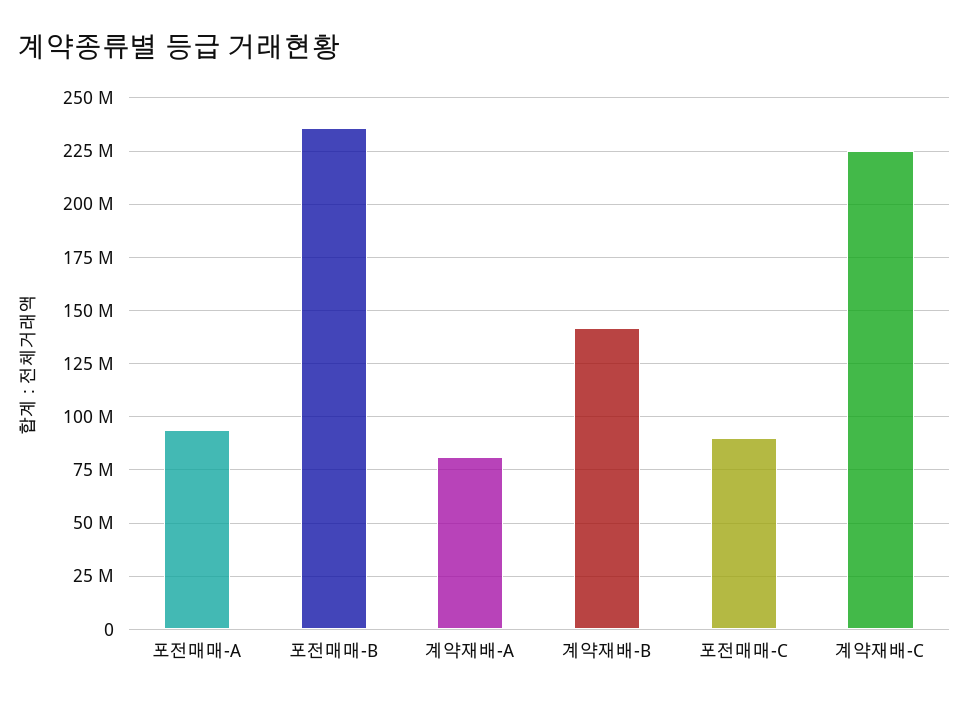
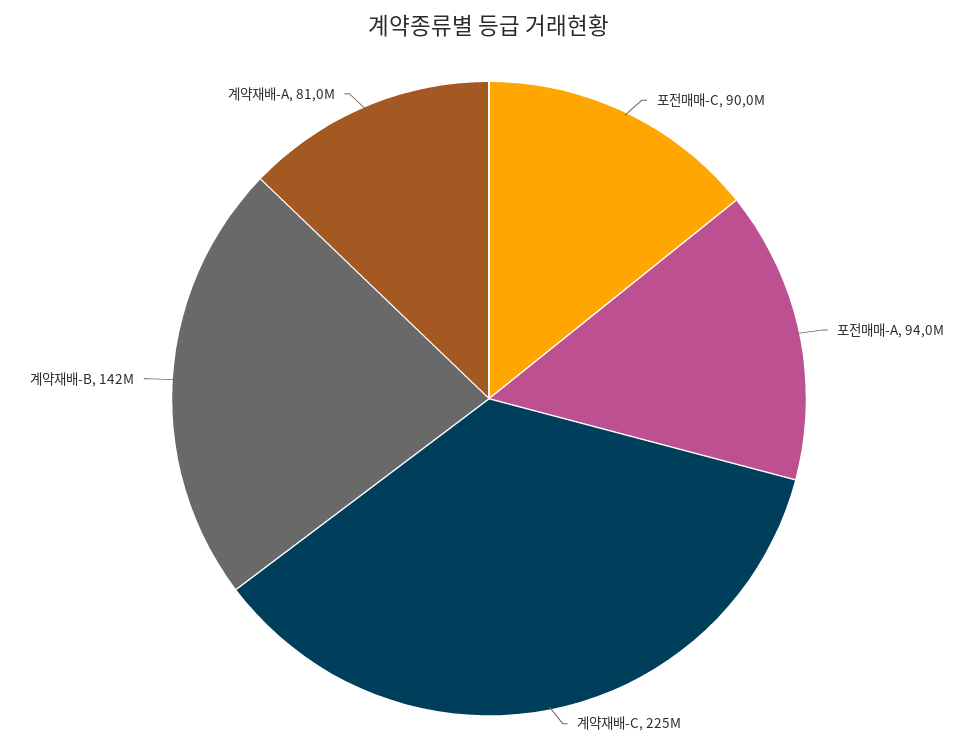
  {
    "포전매매-A": 94000000,
-   "포전매매-B": 235000000,
    "계약재배-A": 81000000,
    "계약재배-B": 142000000,
    "포전매매-C": 90000000,
    "계약재배-C": 225000000
  }

